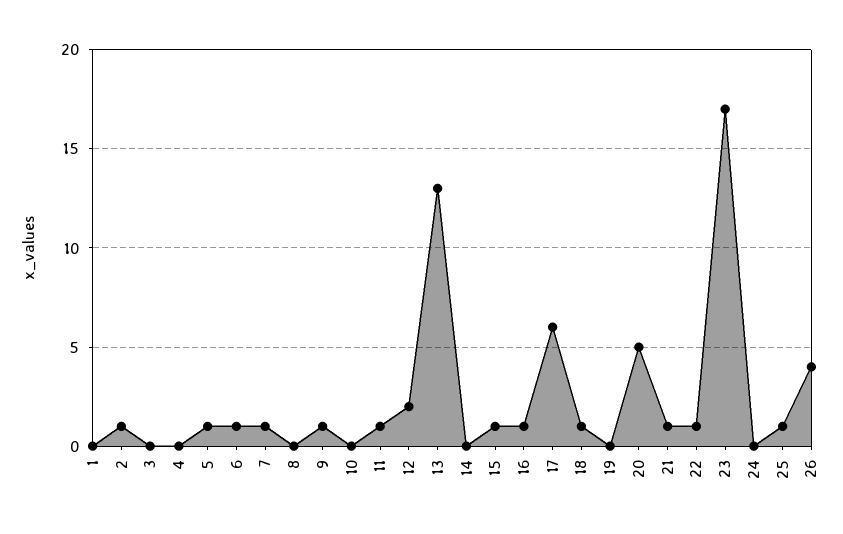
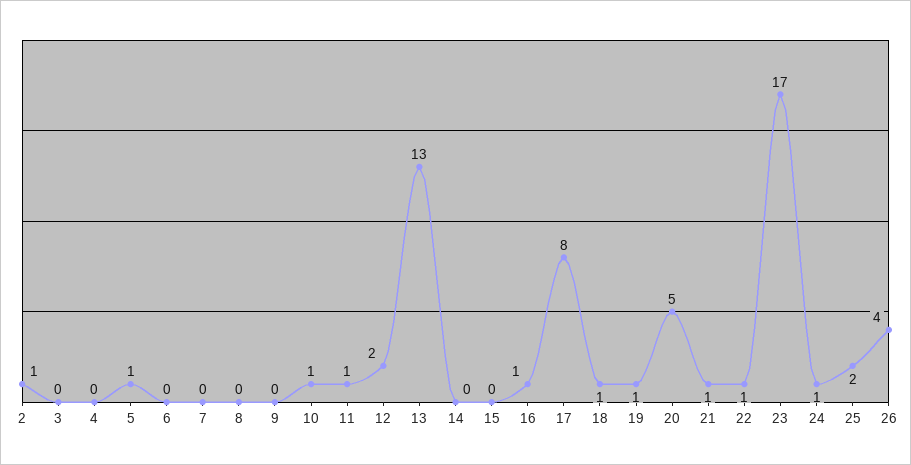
  {
-   "1": 0,
    "2": 1,
    "3": 0,
    "4": 0,
    "5": 1,
-   "6": 1,
+   "6": 0,
-   "7": 1,
+   "7": 0,
    "8": 0,
-   "9": 1,
+   "9": 0,
-   "10": 0,
+   "10": 1,
    "11": 1,
    "12": 2,
    "13": 13,
    "14": 0,
-   "15": 1,
+   "15": 0,
    "16": 1,
-   "17": 6,
+   "17": 8,
    "18": 1,
-   "19": 0,
+   "19": 1,
    "20": 5,
    "21": 1,
    "22": 1,
    "23": 17,
-   "24": 0,
+   "24": 1,
-   "25": 1,
+   "25": 2,
    "26": 4
  }

